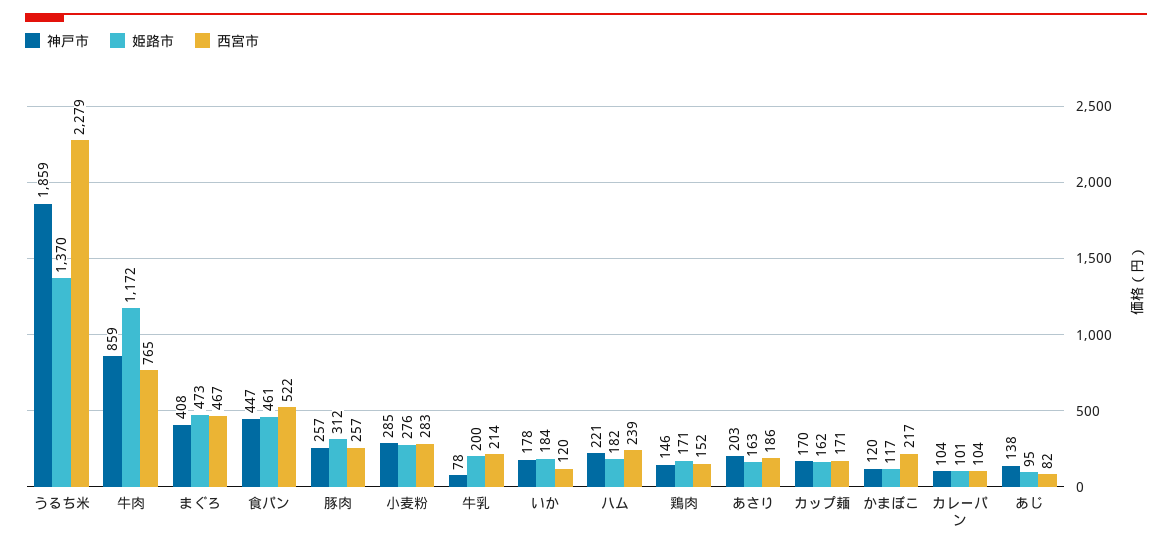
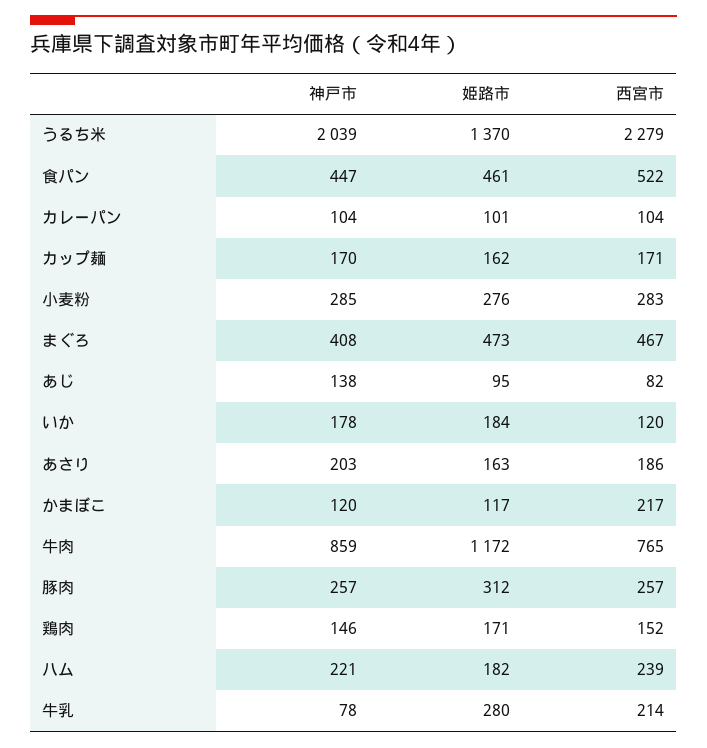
  {
    "神戸市": {
-     "うるち米": 1859,
+     "うるち米": 2039,
      "牛肉": 859,
      "まぐろ": 408,
      "食パン": 447,
      "豚肉": 257,
      "小麦粉": 285,
      "牛乳": 78,
      "いか": 178,
      "ハム": 221,
      "鶏肉": 146,
      "あさり": 203,
      "カップ麺": 170,
      "かまぼこ": 120,
      "カレーパン": 104,
      "あじ": 138
    },
    "姫路市": {
      "うるち米": 1370,
      "牛肉": 1172,
      "まぐろ": 473,
      "食パン": 461,
      "豚肉": 312,
      "小麦粉": 276,
-     "牛乳": 200,
+     "牛乳": 280,
      "いか": 184,
      "ハム": 182,
      "鶏肉": 171,
      "あさり": 163,
      "カップ麺": 162,
      "かまぼこ": 117,
      "カレーパン": 101,
      "あじ": 95
    },
    "西宮市": {
      "うるち米": 2279,
      "牛肉": 765,
      "まぐろ": 467,
      "食パン": 522,
      "豚肉": 257,
      "小麦粉": 283,
      "牛乳": 214,
      "いか": 120,
      "ハム": 239,
      "鶏肉": 152,
      "あさり": 186,
      "カップ麺": 171,
      "かまぼこ": 217,
      "カレーパン": 104,
      "あじ": 82
    }
  }

